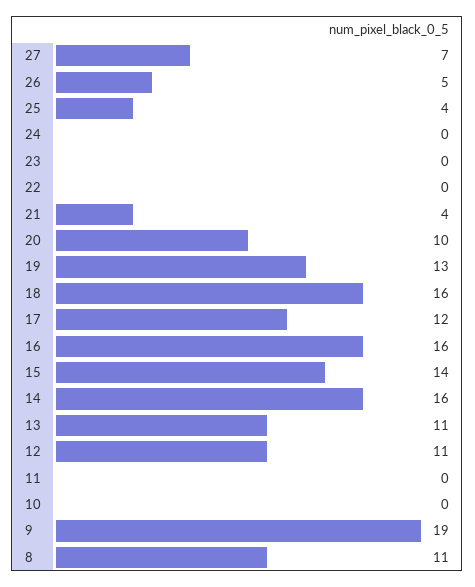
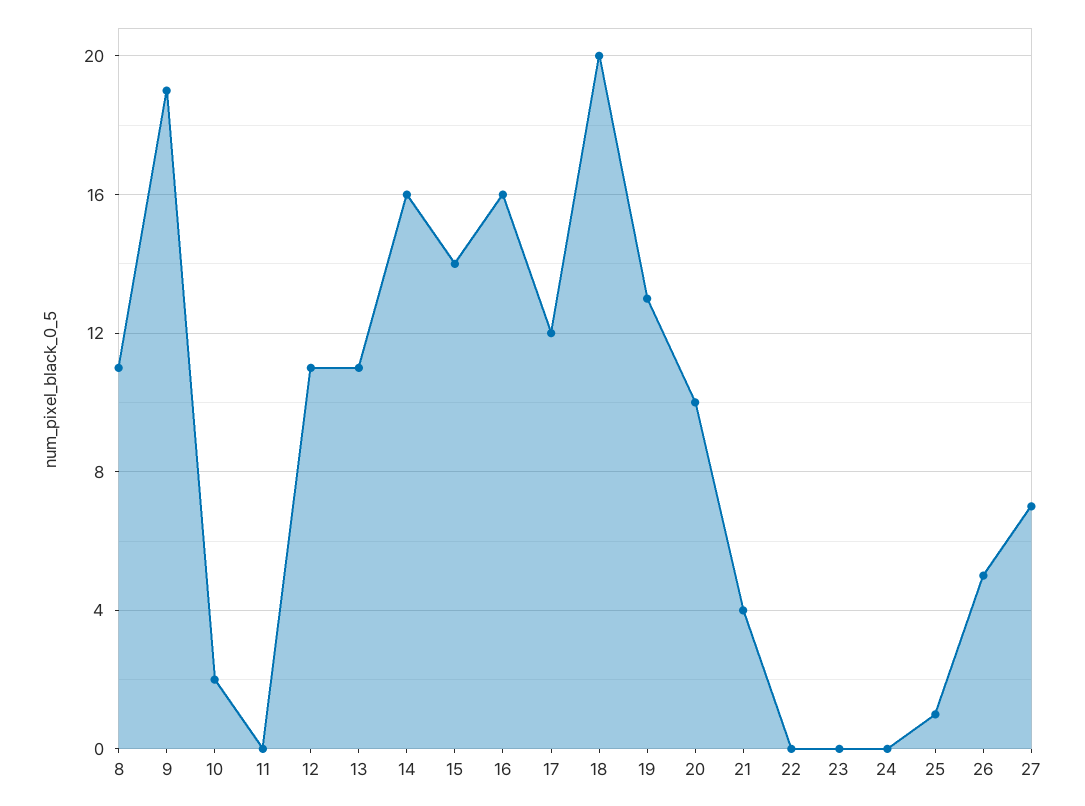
  {
    "27": 7,
    "26": 5,
-   "25": 4,
+   "25": 1,
    "24": 0,
    "23": 0,
    "22": 0,
    "21": 4,
    "20": 10,
    "19": 13,
-   "18": 16,
+   "18": 20,
    "17": 12,
    "16": 16,
    "15": 14,
    "14": 16,
    "13": 11,
    "12": 11,
    "11": 0,
-   "10": 0,
+   "10": 2,
    "9": 19,
    "8": 11
  }

